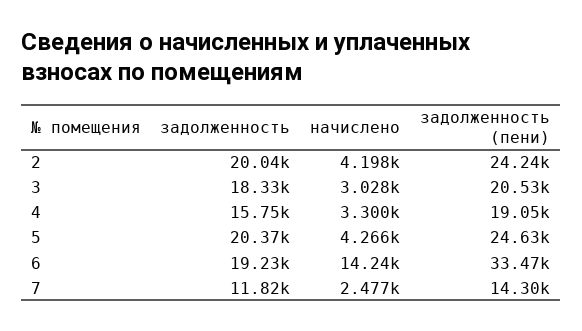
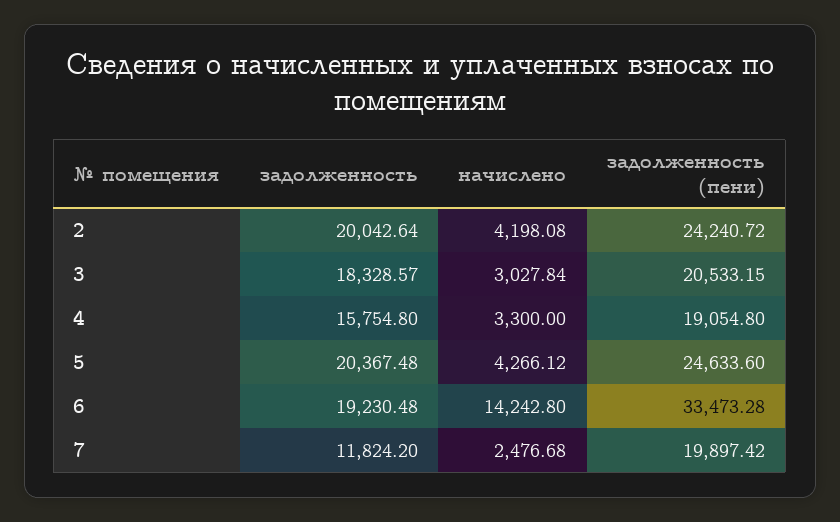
  {
    "задолженность": {
      "2": 20042.64,
      "3": 18328.57,
      "4": 15754.8,
      "5": 20367.48,
      "6": 19230.48,
      "7": 11824.2
    },
    "начислено": {
      "2": 4198.08,
      "3": 3027.84,
      "4": 3300,
      "5": 4266.12,
      "6": 14242.8,
      "7": 2476.68
    },
    "задолженность (пени)": {
      "2": 24240.72,
      "3": 20533.15,
      "4": 19054.8,
      "5": 24633.6,
      "6": 33473.28,
-     "7": 14300
+     "7": 19897.42
    }
  }

